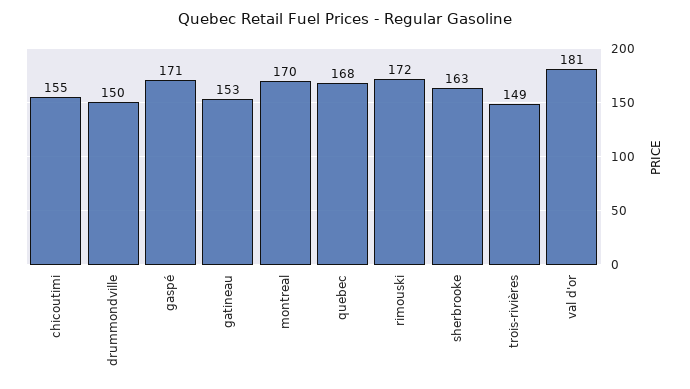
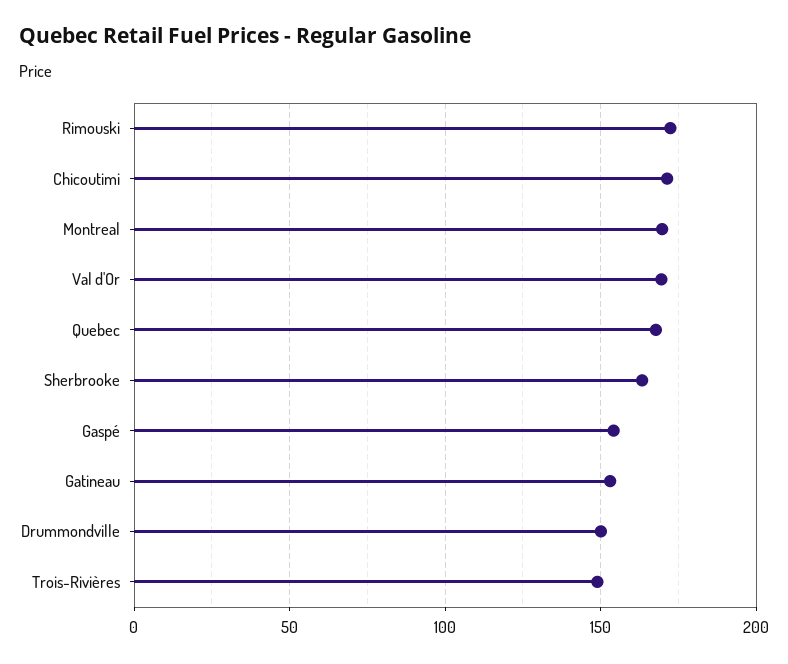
  {
-   "chicoutimi": 155,
+   "chicoutimi": 170,
    "drummondville": 150,
-   "gaspé": 171,
+   "gaspé": 155,
    "gatineau": 153,
    "montreal": 170,
    "quebec": 168,
    "rimouski": 172,
    "sherbrooke": 163,
    "trois-rivières": 149,
-   "val d'or": 181
+   "val d'or": 170
  }

